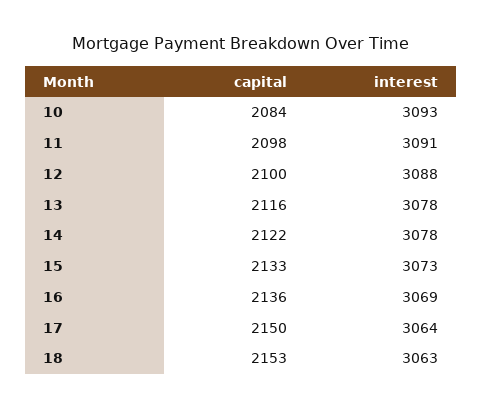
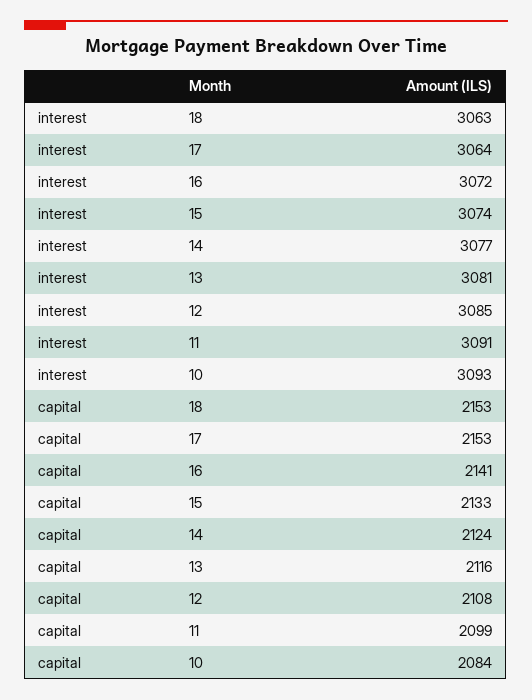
  {
    "capital": {
      "10": 2084,
-     "11": 2098,
+     "11": 2099,
-     "12": 2100,
+     "12": 2108,
      "13": 2116,
-     "14": 2122,
+     "14": 2124,
      "15": 2133,
-     "16": 2136,
+     "16": 2141,
-     "17": 2150,
+     "17": 2153,
      "18": 2153
    },
    "interest": {
      "10": 3093,
      "11": 3091,
-     "12": 3088,
+     "12": 3085,
-     "13": 3078,
+     "13": 3081,
-     "14": 3078,
+     "14": 3077,
-     "15": 3073,
+     "15": 3074,
-     "16": 3069,
+     "16": 3072,
      "17": 3064,
      "18": 3063
    }
  }

